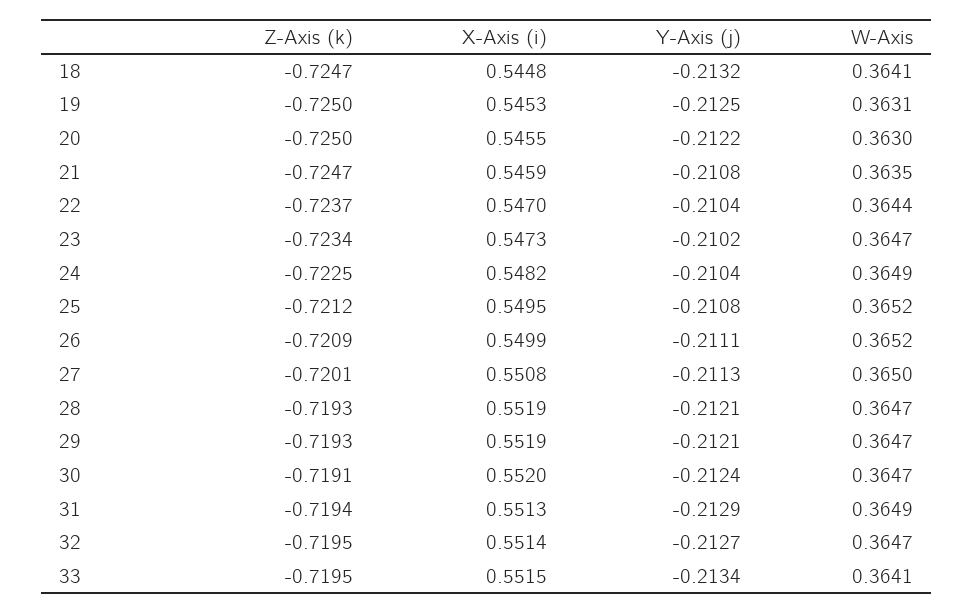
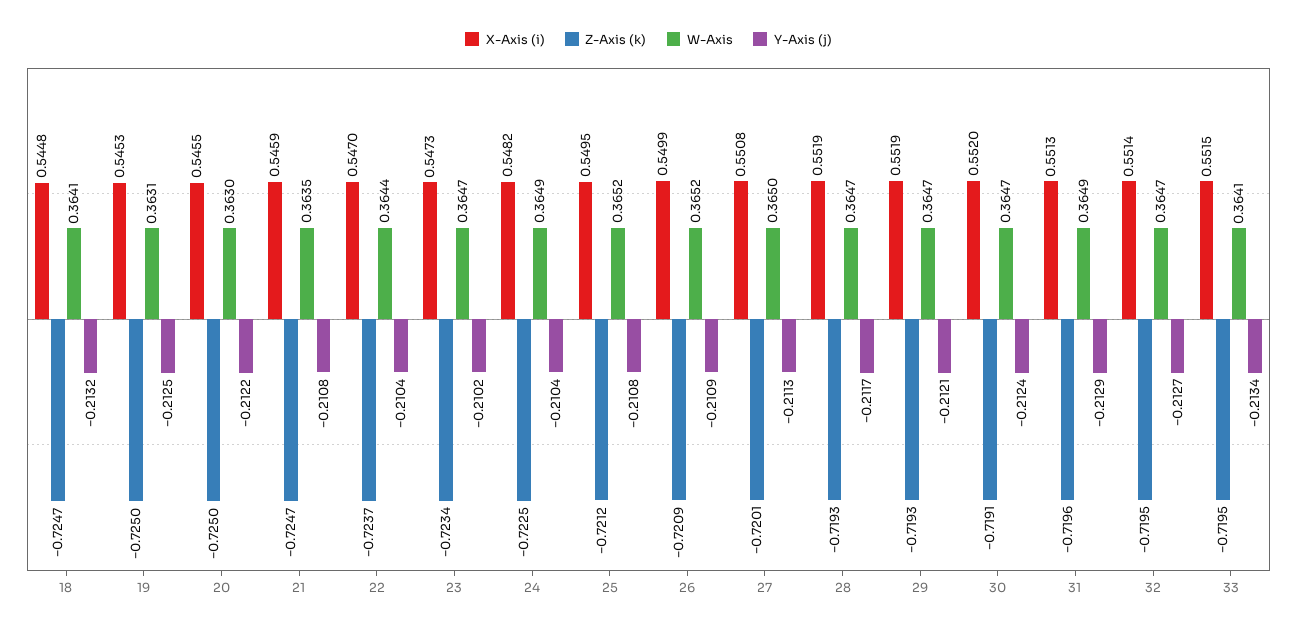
  {
    "Z-Axis (k)": {
      "18": -0.7247,
      "19": -0.725,
      "20": -0.725,
      "21": -0.7247,
      "22": -0.7237,
      "23": -0.7234,
      "24": -0.7225,
      "25": -0.7212,
      "26": -0.7209,
      "27": -0.7201,
      "28": -0.7193,
      "29": -0.7193,
      "30": -0.7191,
-     "31": -0.7194,
+     "31": -0.7196,
      "32": -0.7195,
      "33": -0.7195
    },
    "X-Axis (i)": {
      "18": 0.5448,
      "19": 0.5453,
      "20": 0.5455,
      "21": 0.5459,
      "22": 0.547,
      "23": 0.5473,
      "24": 0.5482,
      "25": 0.5495,
      "26": 0.5499,
      "27": 0.5508,
      "28": 0.5519,
      "29": 0.5519,
      "30": 0.552,
      "31": 0.5513,
      "32": 0.5514,
      "33": 0.5515
    },
    "Y-Axis (j)": {
      "18": -0.2132,
      "19": -0.2125,
      "20": -0.2122,
      "21": -0.2108,
      "22": -0.2104,
      "23": -0.2102,
      "24": -0.2104,
      "25": -0.2108,
-     "26": -0.2111,
+     "26": -0.2109,
      "27": -0.2113,
-     "28": -0.2121,
+     "28": -0.2117,
      "29": -0.2121,
      "30": -0.2124,
      "31": -0.2129,
      "32": -0.2127,
      "33": -0.2134
    },
    "W-Axis": {
      "18": 0.3641,
      "19": 0.3631,
      "20": 0.363,
      "21": 0.3635,
      "22": 0.3644,
      "23": 0.3647,
      "24": 0.3649,
      "25": 0.3652,
      "26": 0.3652,
      "27": 0.365,
      "28": 0.3647,
      "29": 0.3647,
      "30": 0.3647,
      "31": 0.3649,
      "32": 0.3647,
      "33": 0.3641
    }
  }

